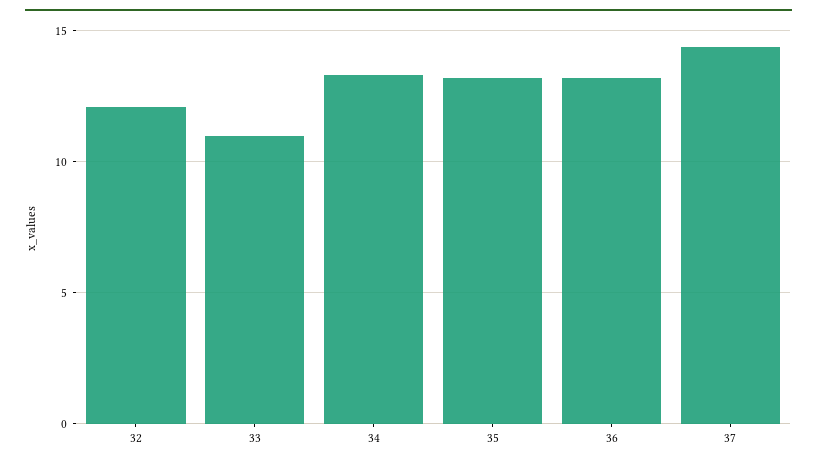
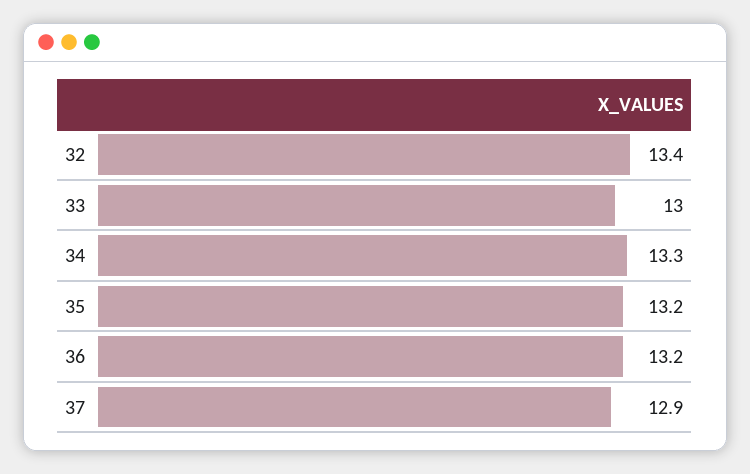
  {
-   "32": 12,
+   "32": 13.4,
-   "33": 11,
+   "33": 13,
    "34": 13.3,
    "35": 13.2,
    "36": 13.2,
-   "37": 14.5
+   "37": 12.9
  }

